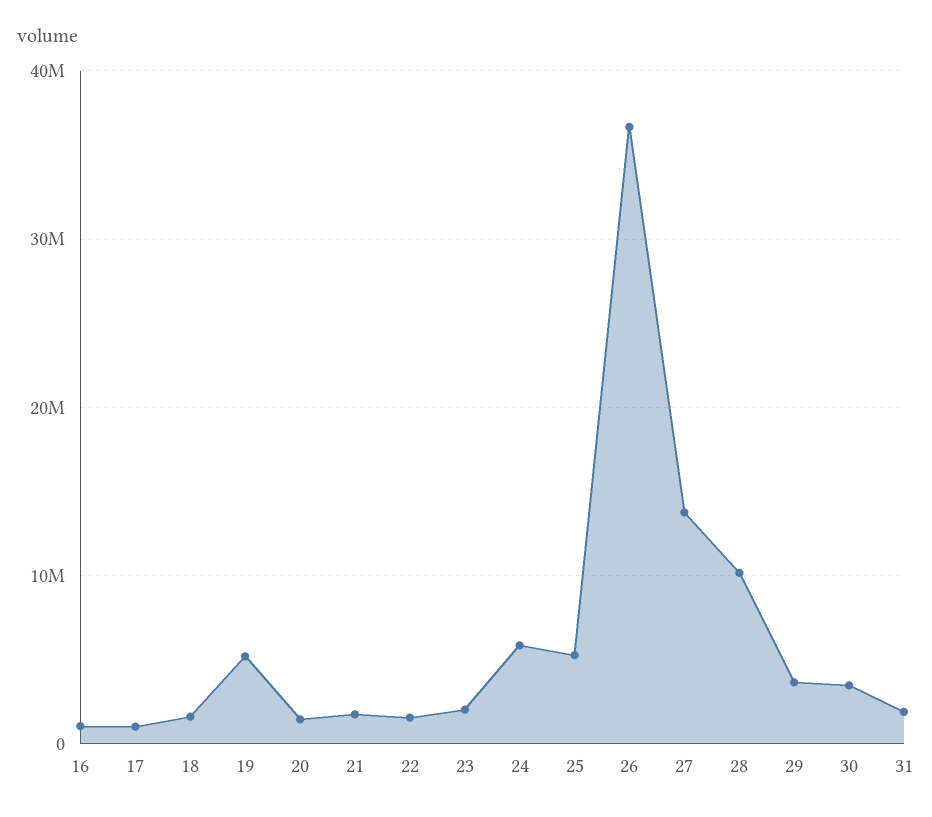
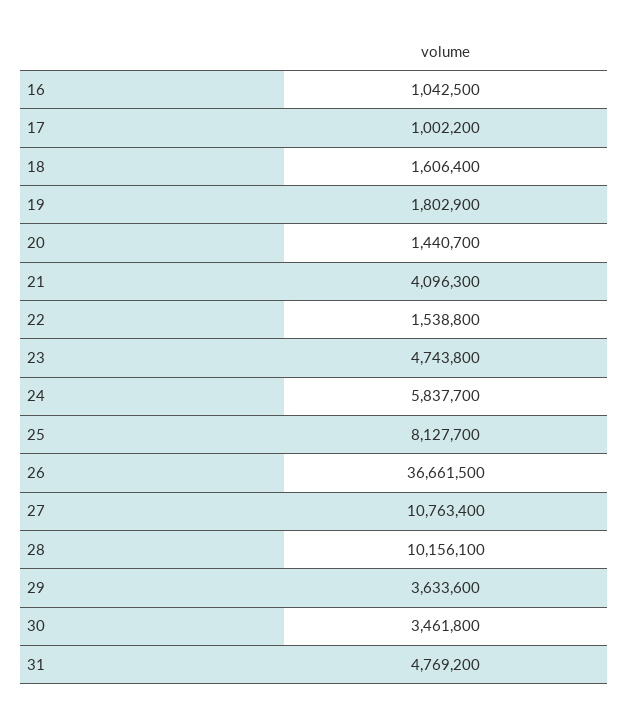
  {
    "16": 1042500,
    "17": 1002200,
    "18": 1606400,
-   "19": 5000000,
+   "19": 1802900,
    "20": 1440700,
-   "21": 2000000,
+   "21": 4096300,
    "22": 1538800,
-   "23": 2000000,
+   "23": 4743800,
    "24": 5837700,
-   "25": 5000000,
+   "25": 8127700,
    "26": 36661500,
-   "27": 14000000,
+   "27": 10763400,
    "28": 10156100,
    "29": 3633600,
    "30": 3461800,
-   "31": 2000000
+   "31": 4769200
  }

